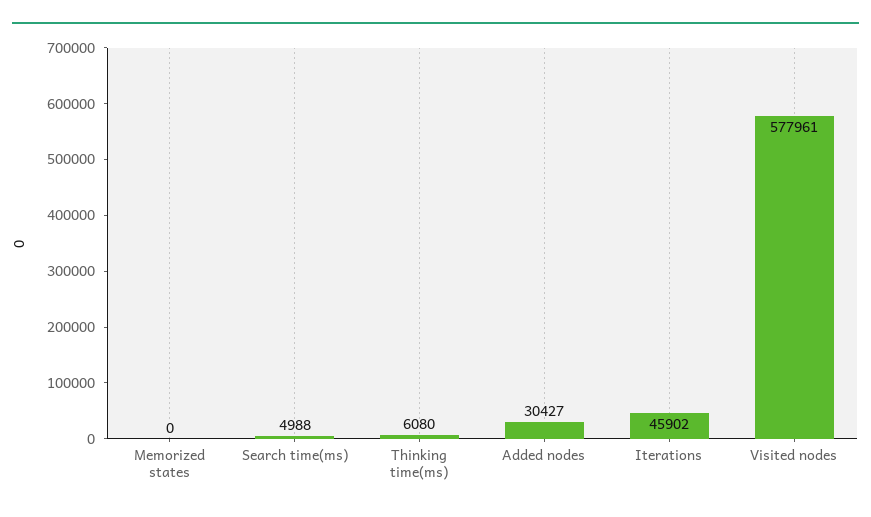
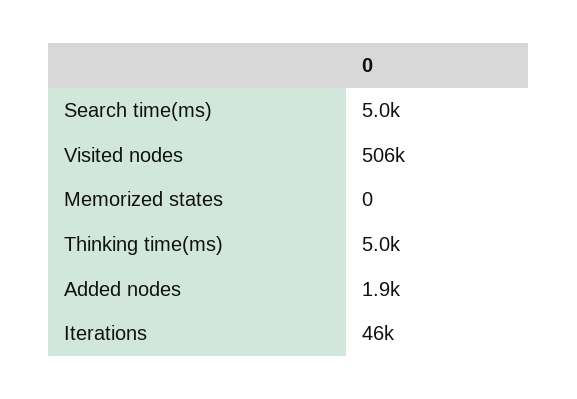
  {
    "Memorized states": 0,
    "Search time(ms)": 4988,
-   "Thinking time(ms)": 6080,
+   "Thinking time(ms)": 5000,
-   "Added nodes": 30427,
+   "Added nodes": 1900,
    "Iterations": 45902,
-   "Visited nodes": 577961
+   "Visited nodes": 506000
  }

